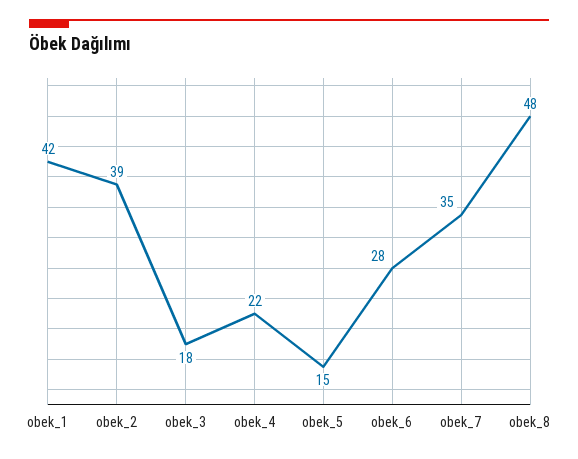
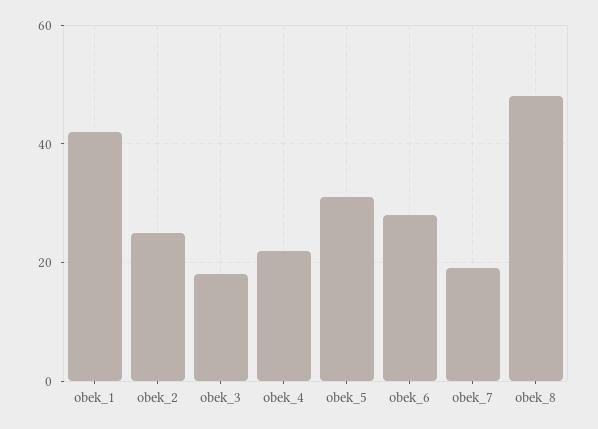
  {
    "obek_1": 42,
-   "obek_2": 39,
+   "obek_2": 25,
    "obek_3": 18,
    "obek_4": 22,
-   "obek_5": 15,
+   "obek_5": 30,
    "obek_6": 28,
-   "obek_7": 35,
+   "obek_7": 20,
    "obek_8": 48
  }

